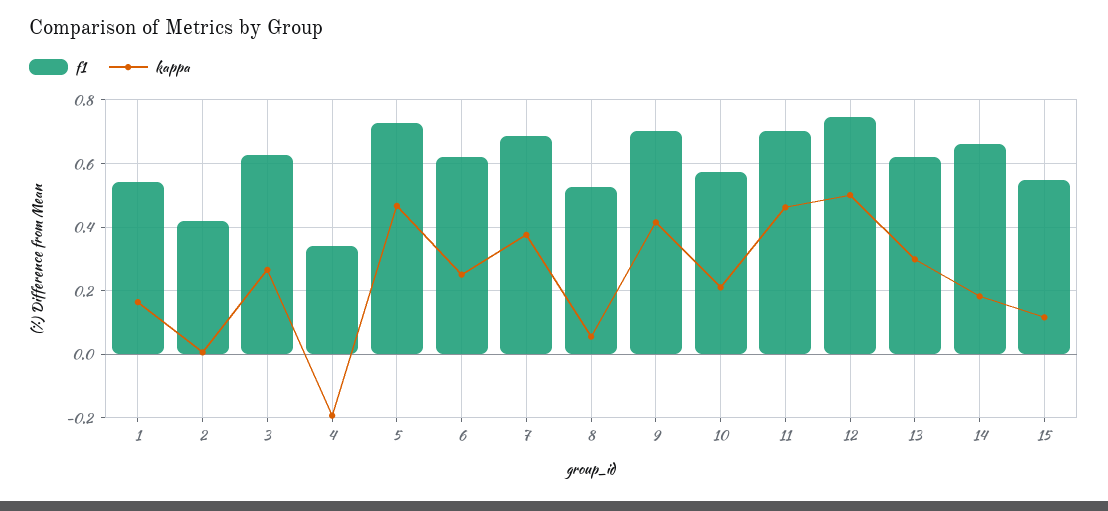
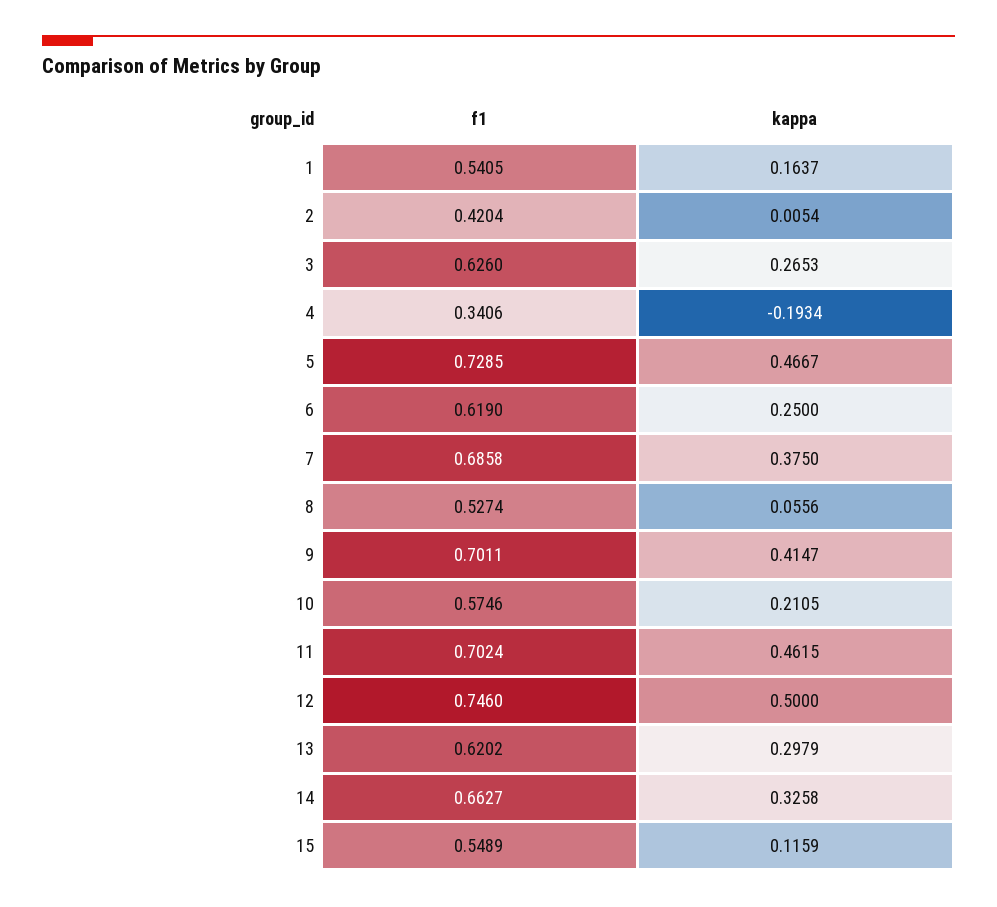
  {
    "f1": {
      "1": 0.5405,
      "2": 0.4204,
      "3": 0.626,
      "4": 0.3406,
      "5": 0.7285,
      "6": 0.619,
      "7": 0.6858,
      "8": 0.5274,
      "9": 0.7011,
      "10": 0.5746,
      "11": 0.7024,
      "12": 0.746,
      "13": 0.6202,
      "14": 0.6627,
      "15": 0.5489
    },
    "kappa": {
      "1": 0.1637,
      "2": 0.0054,
      "3": 0.2653,
      "4": -0.1934,
      "5": 0.4667,
      "6": 0.25,
      "7": 0.375,
      "8": 0.0556,
      "9": 0.4147,
      "10": 0.2105,
      "11": 0.4615,
      "12": 0.5,
      "13": 0.2979,
-     "14": 0.18,
+     "14": 0.3258,
      "15": 0.1159
    }
  }

